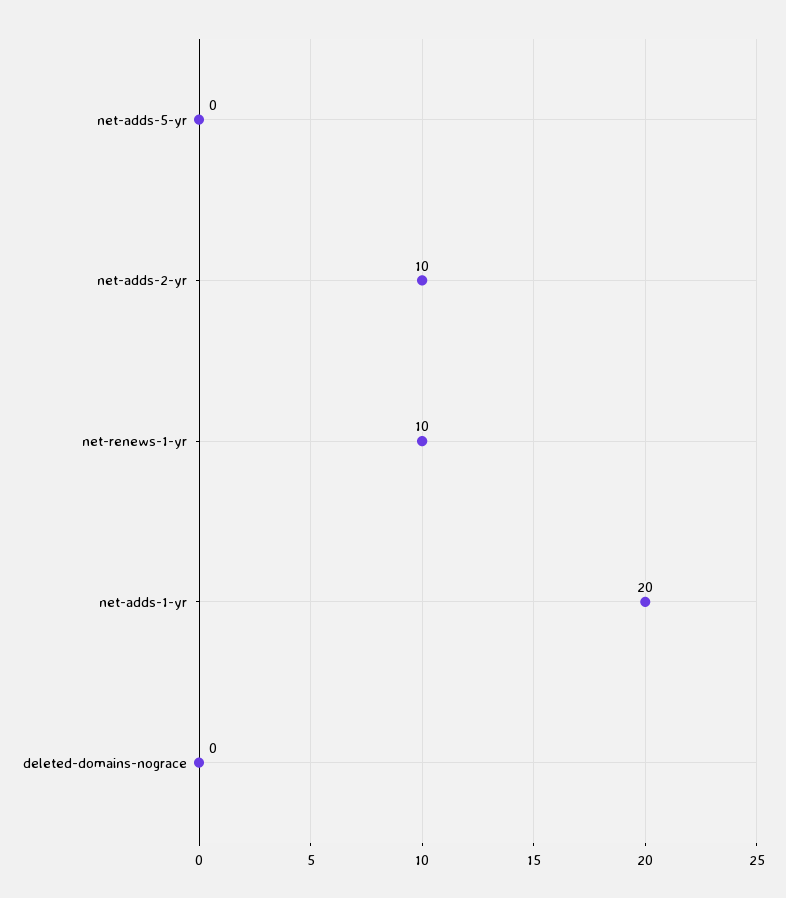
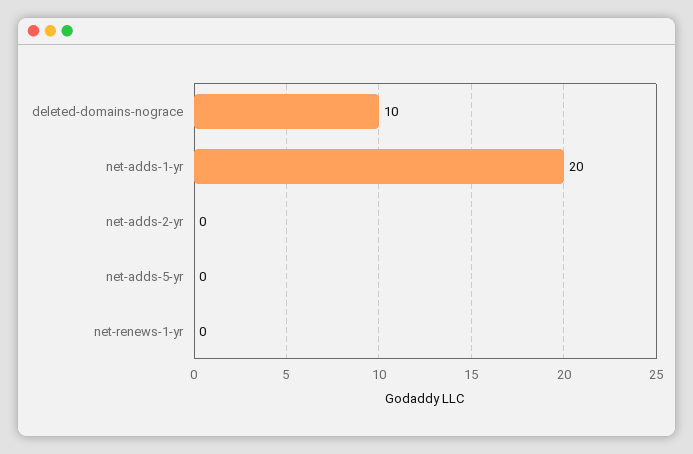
  {
    "net-adds-5-yr": 0,
-   "net-adds-2-yr": 10,
+   "net-adds-2-yr": 0,
-   "net-renews-1-yr": 10,
+   "net-renews-1-yr": 0,
    "net-adds-1-yr": 20,
-   "deleted-domains-nograce": 0
+   "deleted-domains-nograce": 10
  }

